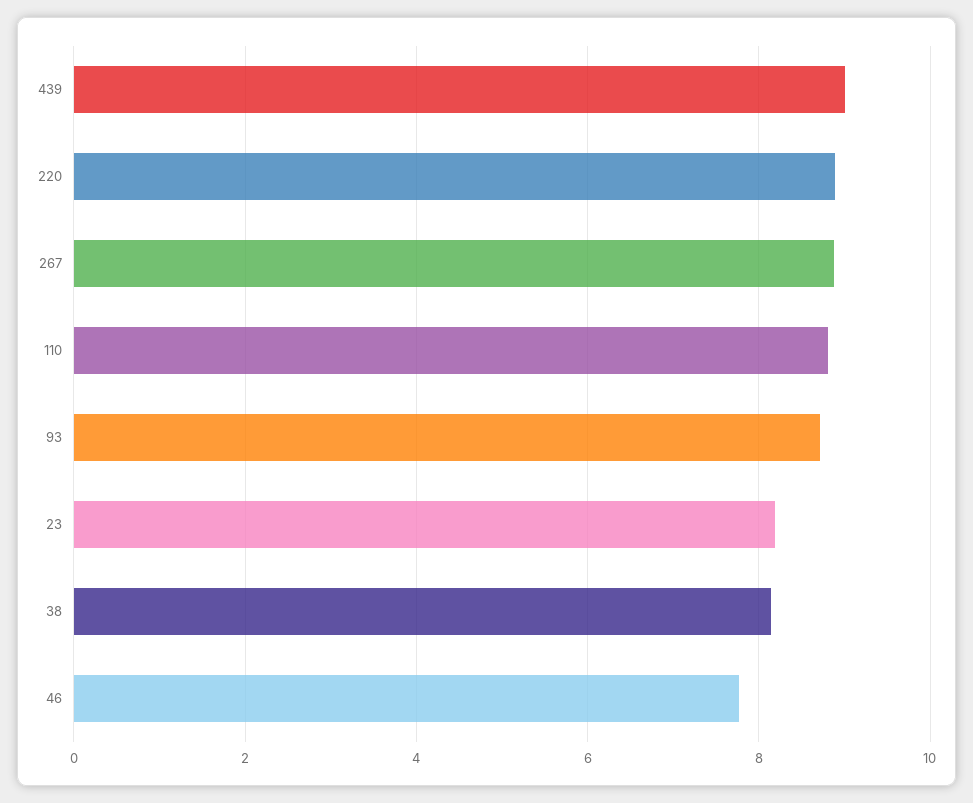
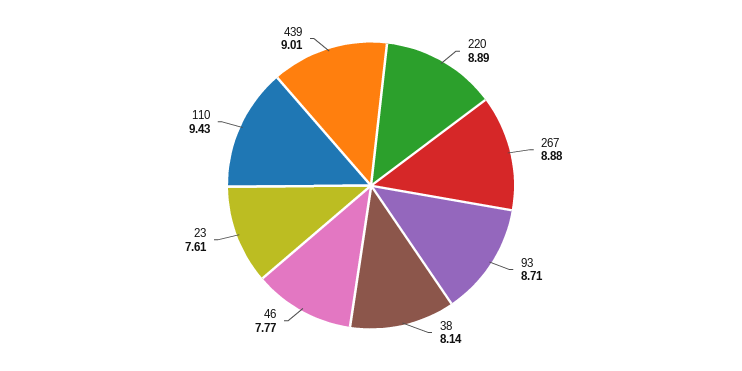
  {
    "439": 9.01,
    "220": 8.89,
    "267": 8.88,
-   "110": 8.8,
+   "110": 9.43,
    "93": 8.71,
-   "23": 8.2,
+   "23": 7.61,
    "38": 8.14,
    "46": 7.77
  }

